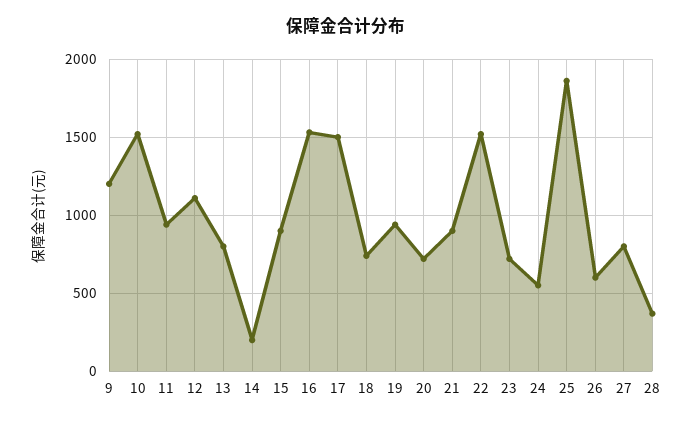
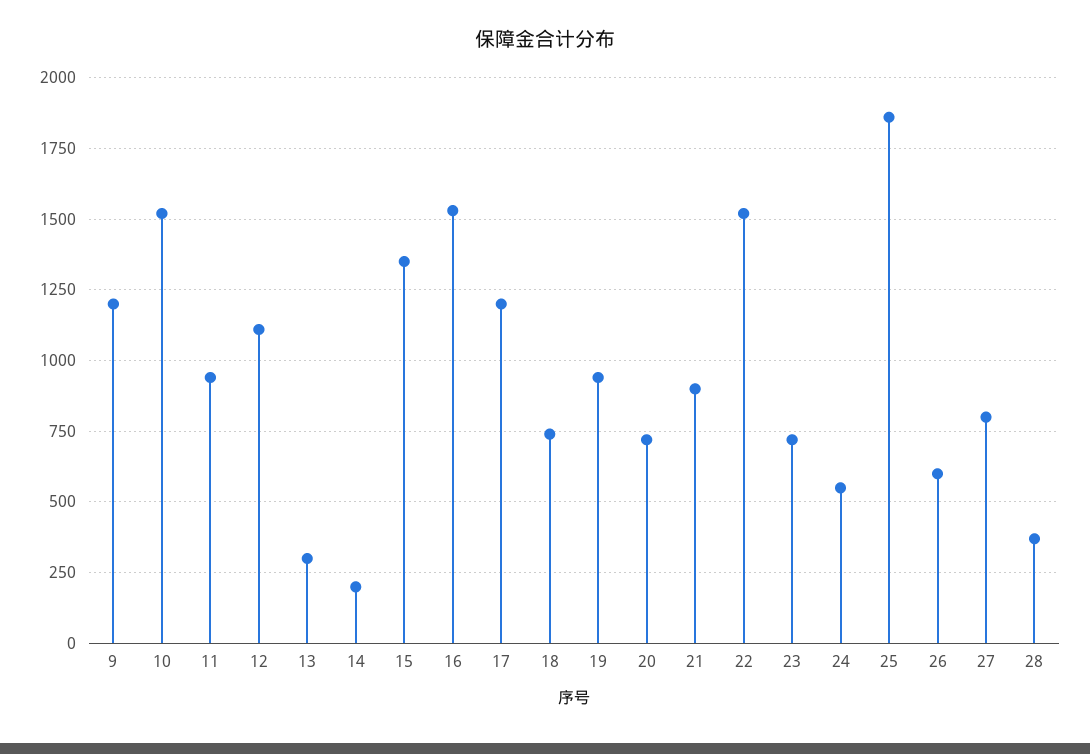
  {
    "9": 1200,
    "10": 1525,
    "11": 950,
    "12": 1100,
-   "13": 800,
+   "13": 300,
    "14": 200,
-   "15": 900,
+   "15": 1350,
    "16": 1525,
-   "17": 1500,
+   "17": 1200,
    "18": 750,
    "19": 950,
    "20": 725,
    "21": 900,
    "22": 1525,
    "23": 725,
    "24": 550,
    "25": 1850,
    "26": 600,
    "27": 800,
    "28": 375
  }

